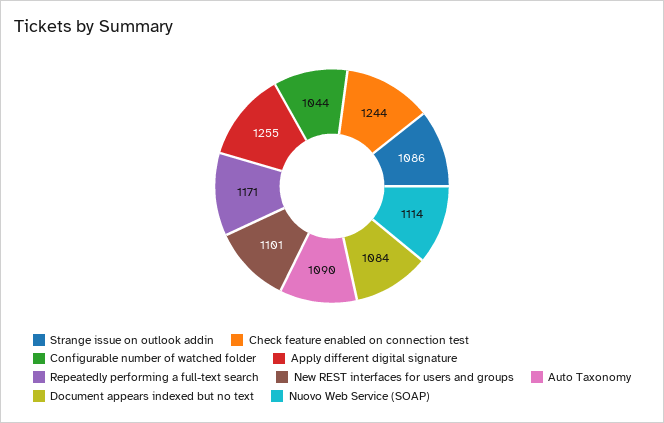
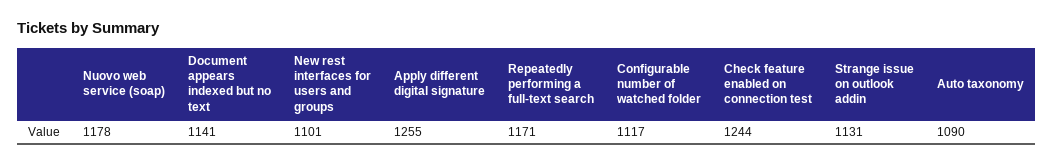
  {
-   "Strange issue on outlook addin": 1086,
+   "Strange issue on outlook addin": 1131,
    "Check feature enabled on connection test": 1244,
-   "Configurable number of watched folder": 1044,
+   "Configurable number of watched folder": 1117,
    "Apply different digital signature": 1255,
    "Repeatedly performing a full-text search": 1171,
    "New REST interfaces for users and groups": 1101,
    "Auto Taxonomy": 1090,
-   "Document appears indexed but no text": 1084,
+   "Document appears indexed but no text": 1141,
-   "Nuovo Web Service (SOAP)": 1114
+   "Nuovo Web Service (SOAP)": 1178
  }

